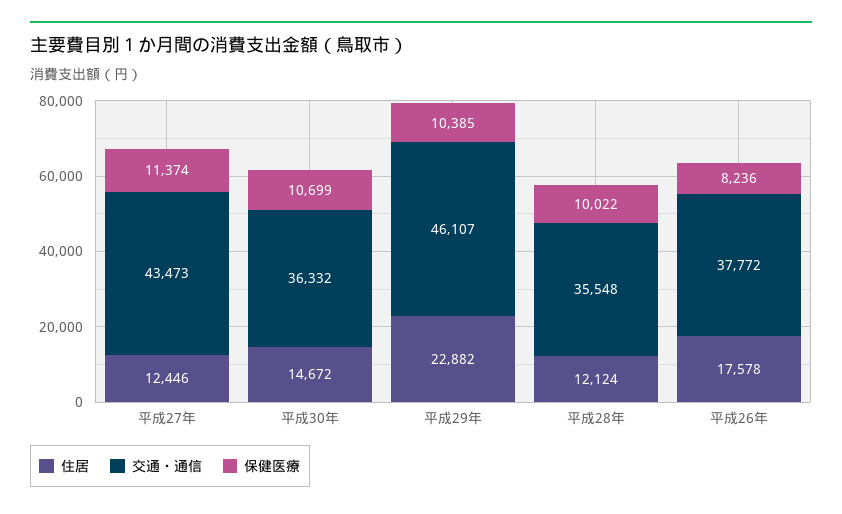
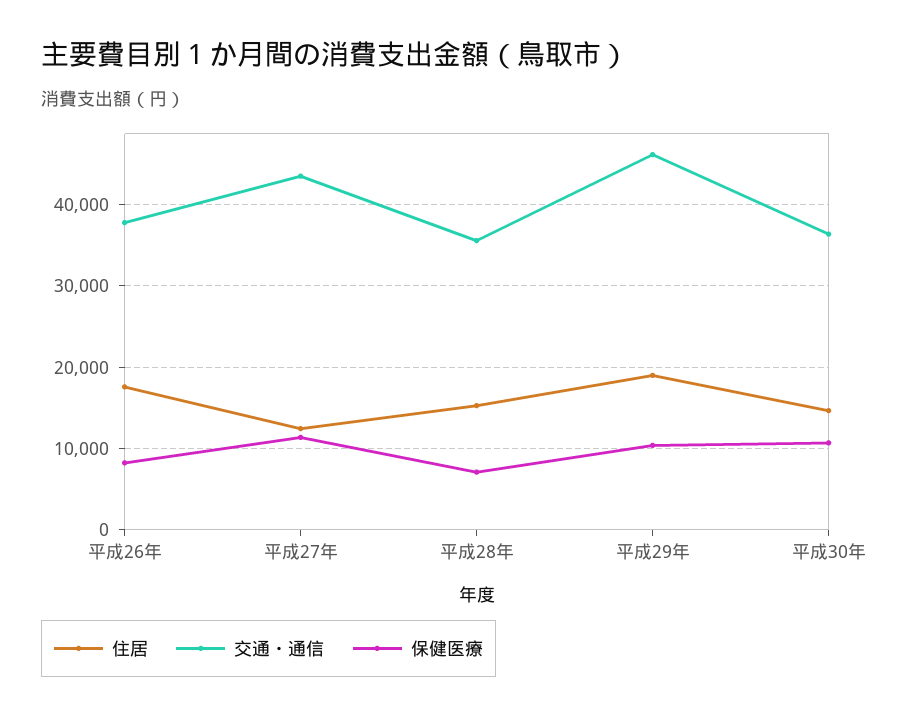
  {
    "住居": {
      "平成27年": 12446,
      "平成30年": 14672,
-     "平成29年": 22882,
+     "平成29年": 19000,
-     "平成28年": 12124,
+     "平成28年": 15000,
      "平成26年": 17578
    },
    "交通・通信": {
      "平成27年": 43473,
      "平成30年": 36332,
      "平成29年": 46107,
      "平成28年": 35548,
      "平成26年": 37772
    },
    "保健医療": {
      "平成27年": 11374,
      "平成30年": 10699,
      "平成29年": 10385,
-     "平成28年": 10022,
+     "平成28年": 7000,
      "平成26年": 8236
    }
  }

